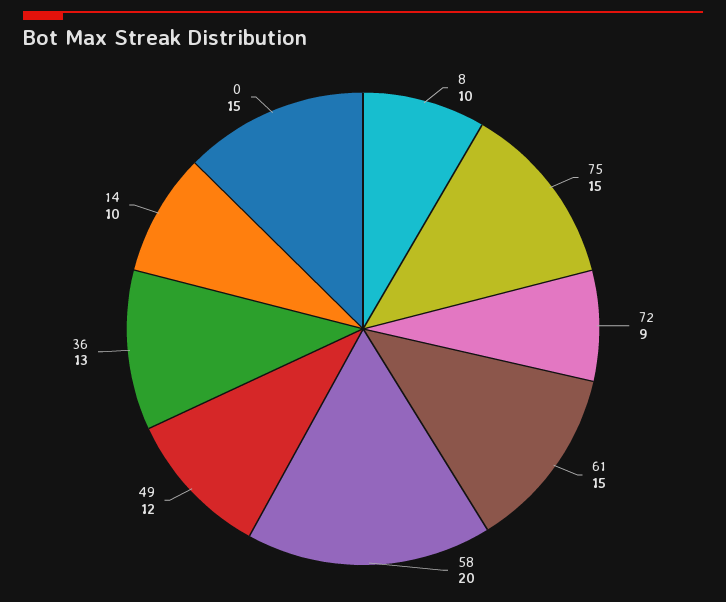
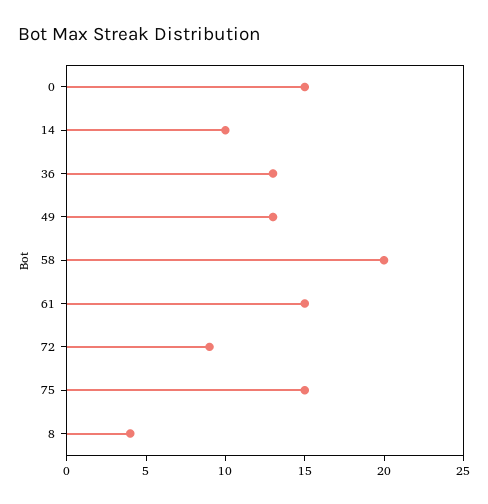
  {
-   "8": 10,
+   "8": 4,
    "75": 15,
    "72": 9,
    "61": 15,
    "58": 20,
-   "49": 12,
+   "49": 13,
    "36": 13,
    "14": 10,
    "0": 15
  }

